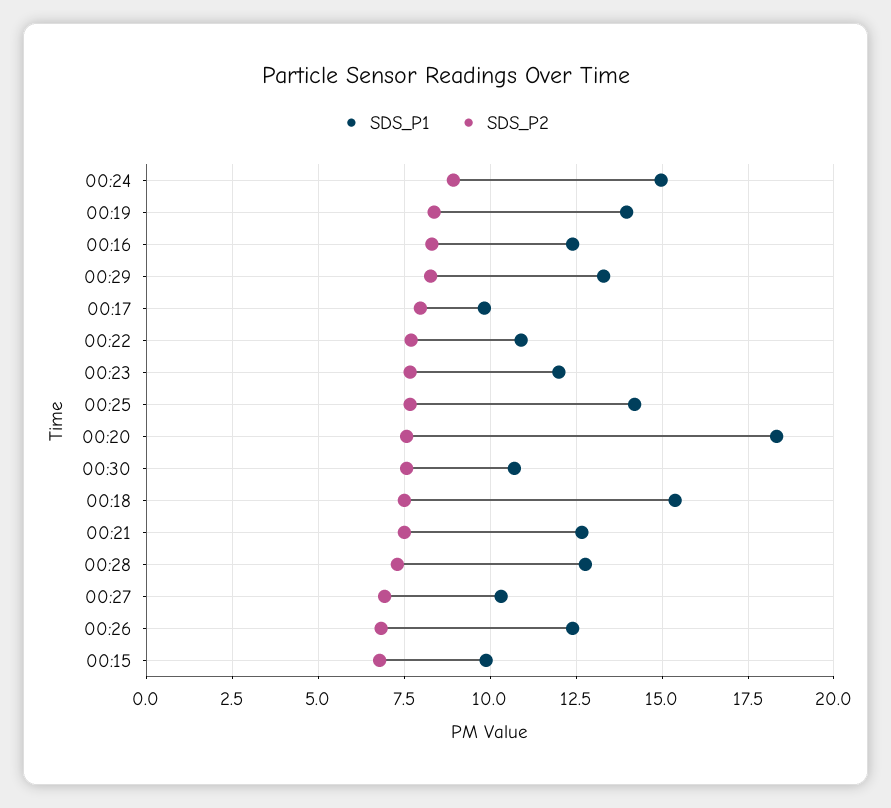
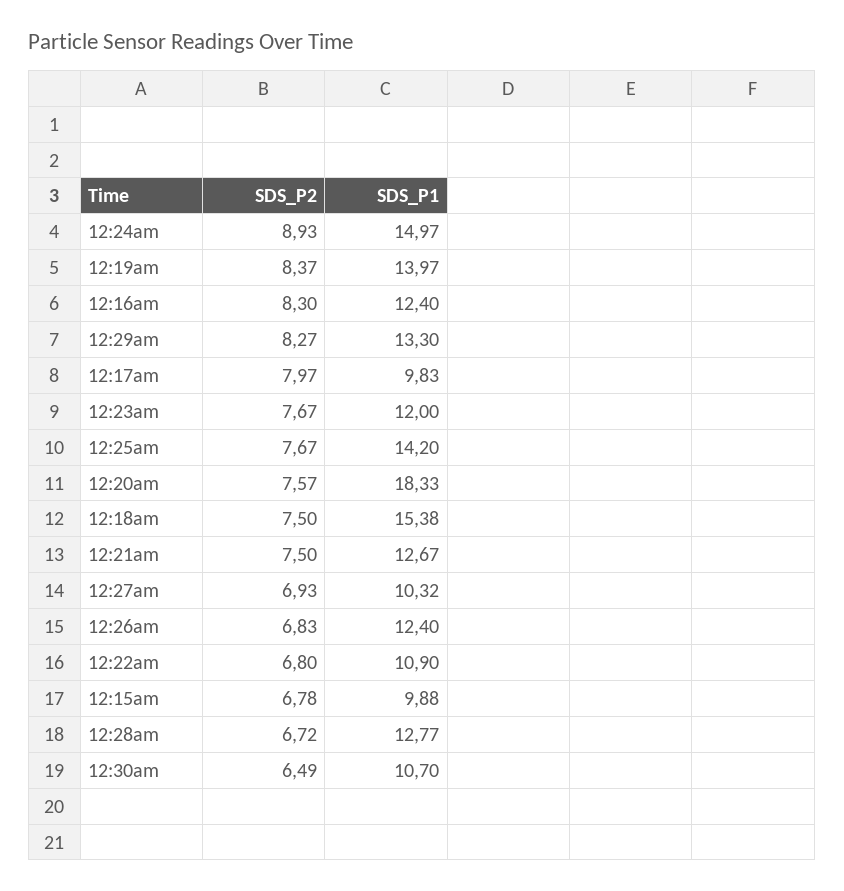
  {
    "SDS_P1": {
      "00:24": 14.97,
      "00:19": 13.97,
      "00:16": 12.4,
      "00:29": 13.3,
      "00:17": 9.83,
      "00:22": 10.9,
      "00:23": 12,
      "00:25": 14.2,
      "00:20": 18.33,
      "00:30": 10.7,
      "00:18": 15.38,
      "00:21": 12.67,
      "00:28": 12.77,
      "00:27": 10.32,
      "00:26": 12.4,
      "00:15": 9.88
    },
    "SDS_P2": {
      "00:24": 8.93,
      "00:19": 8.37,
      "00:16": 8.3,
      "00:29": 8.27,
      "00:17": 7.97,
-     "00:22": 7.75,
+     "00:22": 6.8,
      "00:23": 7.67,
      "00:25": 7.67,
      "00:20": 7.57,
-     "00:30": 7.5,
+     "00:30": 6.49,
      "00:18": 7.5,
      "00:21": 7.5,
-     "00:28": 7.25,
+     "00:28": 6.72,
      "00:27": 6.93,
      "00:26": 6.83,
      "00:15": 6.78
    }
  }

